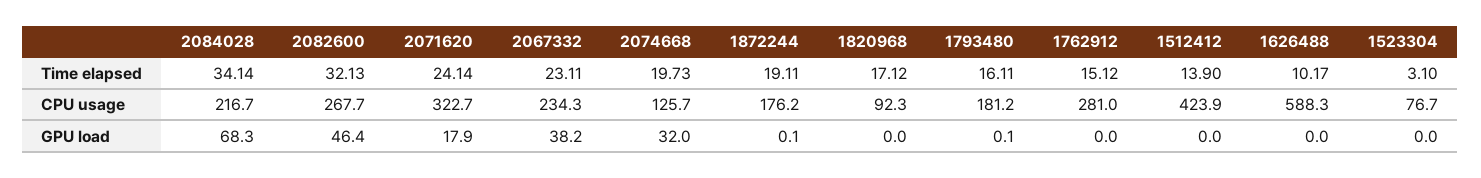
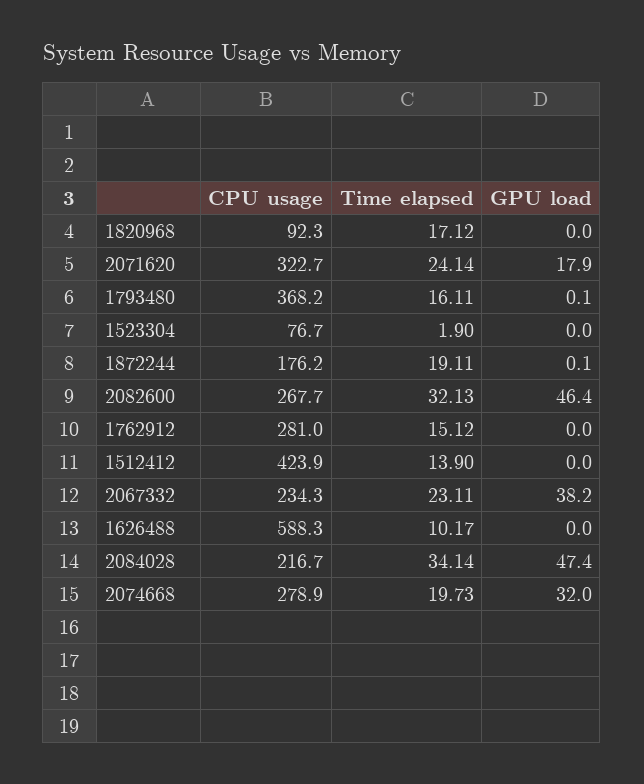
  {
    "2084028": {
      "Time elapsed": 34.14,
      "CPU usage": 216.7,
-     "GPU load": 68.3
+     "GPU load": 47.4
    },
    "2082600": {
      "Time elapsed": 32.13,
      "CPU usage": 267.7,
      "GPU load": 46.4
    },
    "2071620": {
      "Time elapsed": 24.14,
      "CPU usage": 322.7,
      "GPU load": 17.9
    },
    "2067332": {
      "Time elapsed": 23.11,
      "CPU usage": 234.3,
      "GPU load": 38.2
    },
    "2074668": {
      "Time elapsed": 19.73,
-     "CPU usage": 125.7,
+     "CPU usage": 278.9,
      "GPU load": 32
    },
    "1872244": {
      "Time elapsed": 19.11,
      "CPU usage": 176.2,
      "GPU load": 0.1
    },
    "1820968": {
      "Time elapsed": 17.12,
      "CPU usage": 92.3,
      "GPU load": 0
    },
    "1793480": {
      "Time elapsed": 16.11,
-     "CPU usage": 181.2,
+     "CPU usage": 368.2,
      "GPU load": 0.1
    },
    "1762912": {
      "Time elapsed": 15.12,
      "CPU usage": 281,
      "GPU load": 0
    },
    "1512412": {
      "Time elapsed": 13.9,
      "CPU usage": 423.9,
      "GPU load": 0
    },
    "1626488": {
      "Time elapsed": 10.17,
      "CPU usage": 588.3,
      "GPU load": 0
    },
    "1523304": {
-     "Time elapsed": 3.1,
+     "Time elapsed": 1.9,
      "CPU usage": 76.7,
      "GPU load": 0
    }
  }

